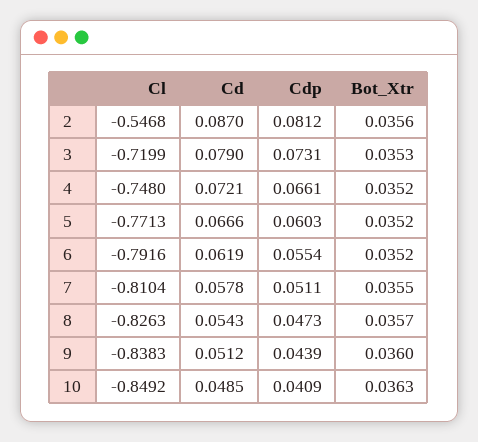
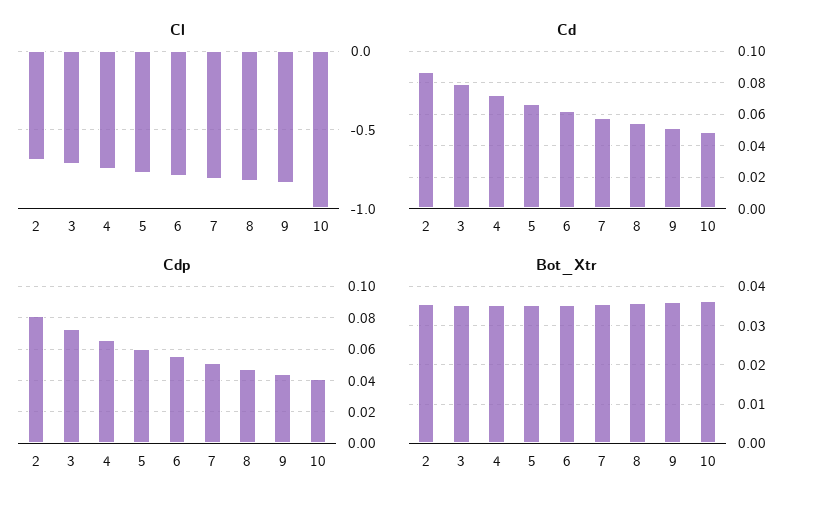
  {
    "Cl": {
-     "2": -0.5468,
+     "2": -0.7,
      "3": -0.7199,
      "4": -0.748,
      "5": -0.7713,
      "6": -0.7916,
      "7": -0.8104,
      "8": -0.8263,
      "9": -0.8383,
-     "10": -0.8492
+     "10": -1
    },
    "Cd": {
      "2": 0.087,
      "3": 0.079,
      "4": 0.0721,
      "5": 0.0666,
      "6": 0.0619,
      "7": 0.0578,
      "8": 0.0543,
      "9": 0.0512,
      "10": 0.0485
    },
    "Cdp": {
      "2": 0.0812,
      "3": 0.0731,
      "4": 0.0661,
      "5": 0.0603,
      "6": 0.0554,
      "7": 0.0511,
      "8": 0.0473,
      "9": 0.0439,
      "10": 0.0409
    },
    "Bot_Xtr": {
      "2": 0.0356,
      "3": 0.0353,
      "4": 0.0352,
      "5": 0.0352,
      "6": 0.0352,
      "7": 0.0355,
      "8": 0.0357,
      "9": 0.036,
      "10": 0.0363
    }
  }

